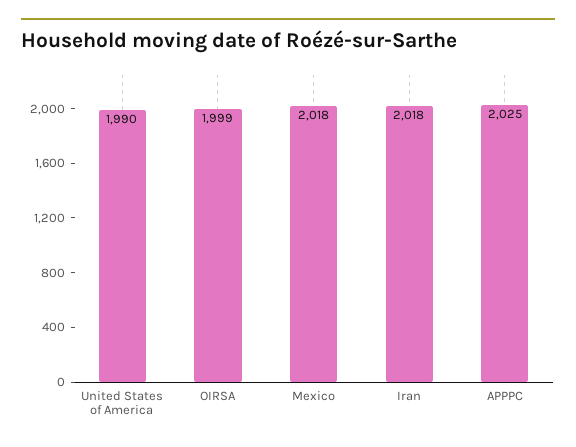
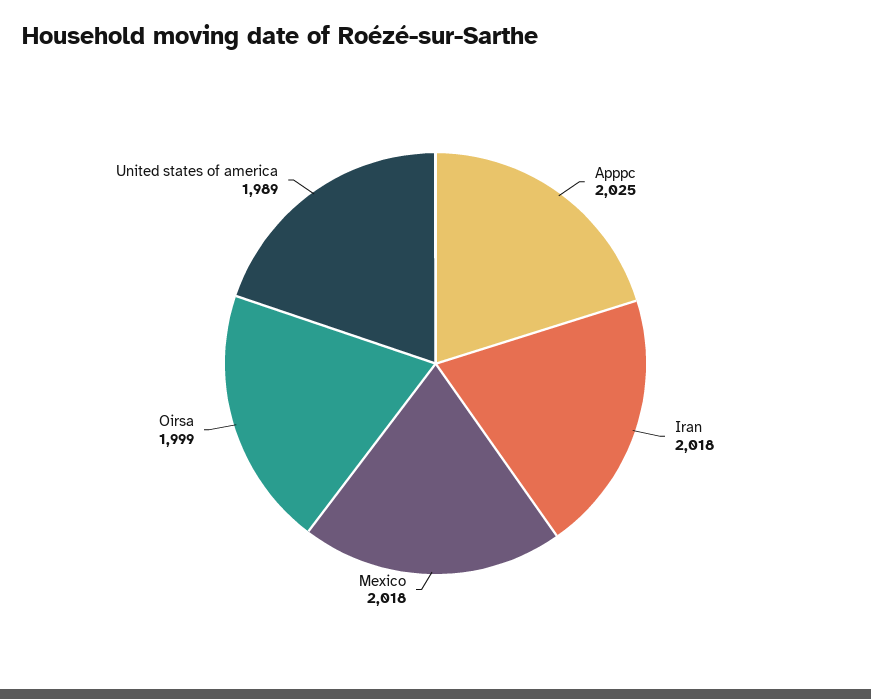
  {
-   "United States of America": 1990,
+   "United States of America": 1989,
    "OIRSA": 1999,
    "Mexico": 2018,
    "Iran": 2018,
    "APPPC": 2025
  }

